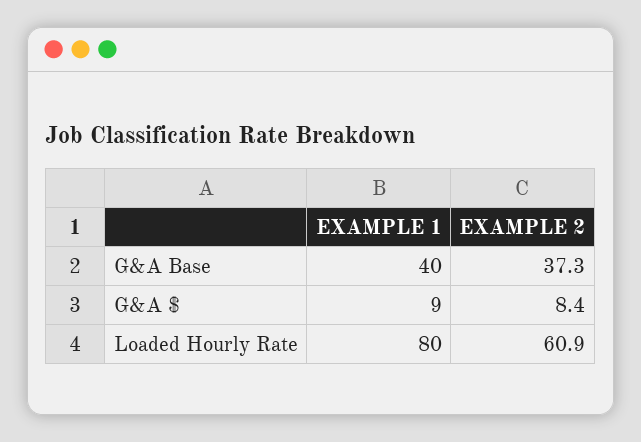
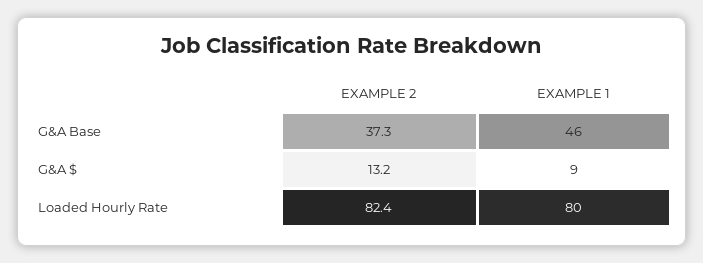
  {
    "EXAMPLE 1": {
-     "G&A Base": 40,
+     "G&A Base": 46,
      "G&A $": 9,
      "Loaded Hourly Rate": 80
    },
    "EXAMPLE 2": {
      "G&A Base": 37.3,
-     "G&A $": 8.4,
+     "G&A $": 13.2,
-     "Loaded Hourly Rate": 60.9
+     "Loaded Hourly Rate": 82.4
    }
  }

